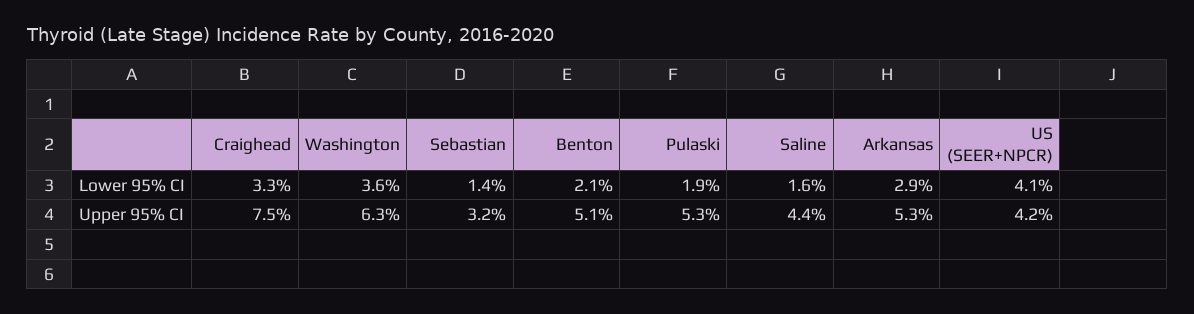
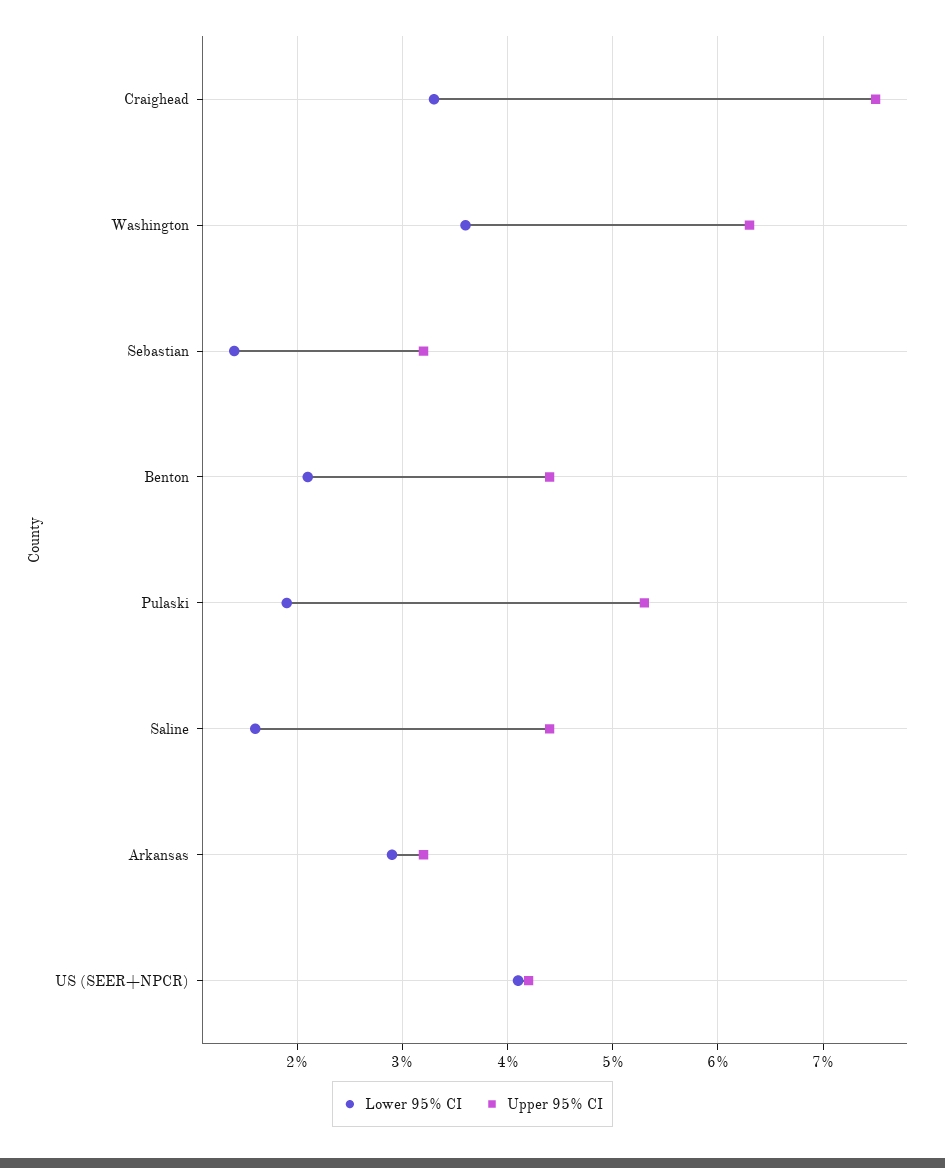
  {
    "Lower 95% CI": {
      "Craighead": 3.3,
      "Washington": 3.6,
      "Sebastian": 1.4,
      "Benton": 2.1,
      "Pulaski": 1.9,
      "Saline": 1.6,
      "Arkansas": 2.9,
      "US (SEER+NPCR)": 4.1
    },
    "Upper 95% CI": {
      "Craighead": 7.5,
      "Washington": 6.3,
      "Sebastian": 3.2,
-     "Benton": 5.1,
+     "Benton": 4.4,
      "Pulaski": 5.3,
      "Saline": 4.4,
-     "Arkansas": 5.3,
+     "Arkansas": 3.2,
      "US (SEER+NPCR)": 4.2
    }
  }

